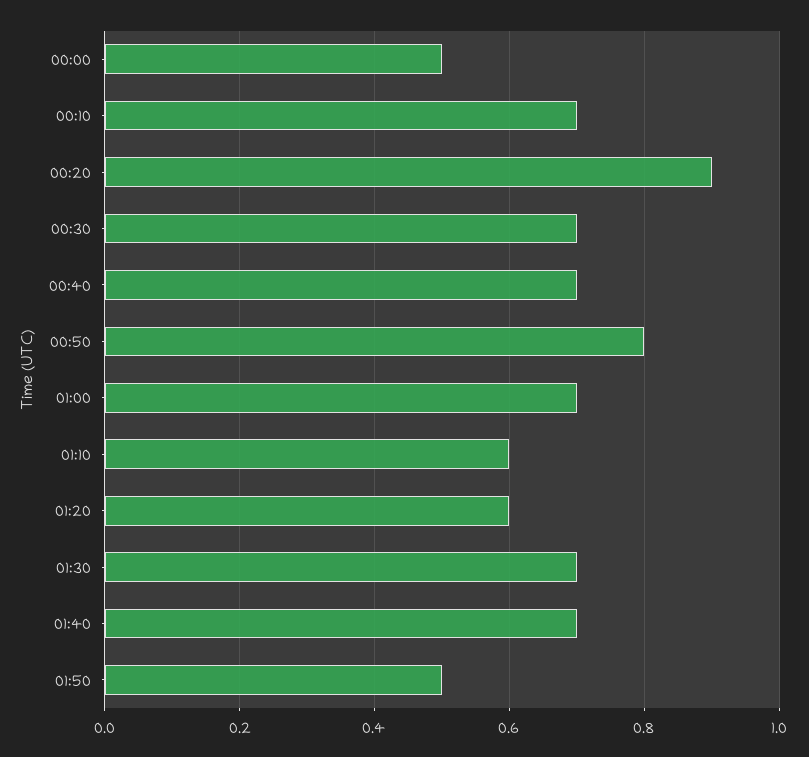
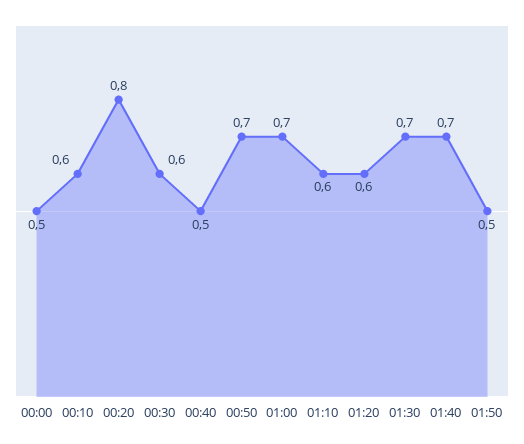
  {
    "00:00": 0.5,
-   "00:10": 0.7,
+   "00:10": 0.6,
-   "00:20": 0.9,
+   "00:20": 0.8,
-   "00:30": 0.7,
+   "00:30": 0.6,
-   "00:40": 0.7,
+   "00:40": 0.5,
-   "00:50": 0.8,
+   "00:50": 0.7,
    "01:00": 0.7,
    "01:10": 0.6,
    "01:20": 0.6,
    "01:30": 0.7,
    "01:40": 0.7,
    "01:50": 0.5
  }

